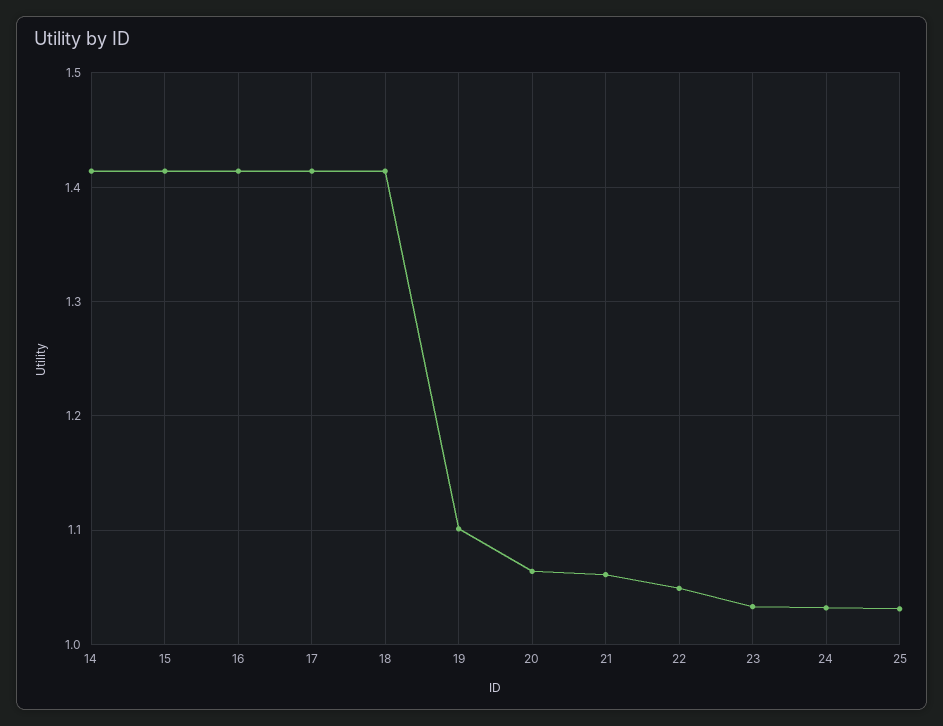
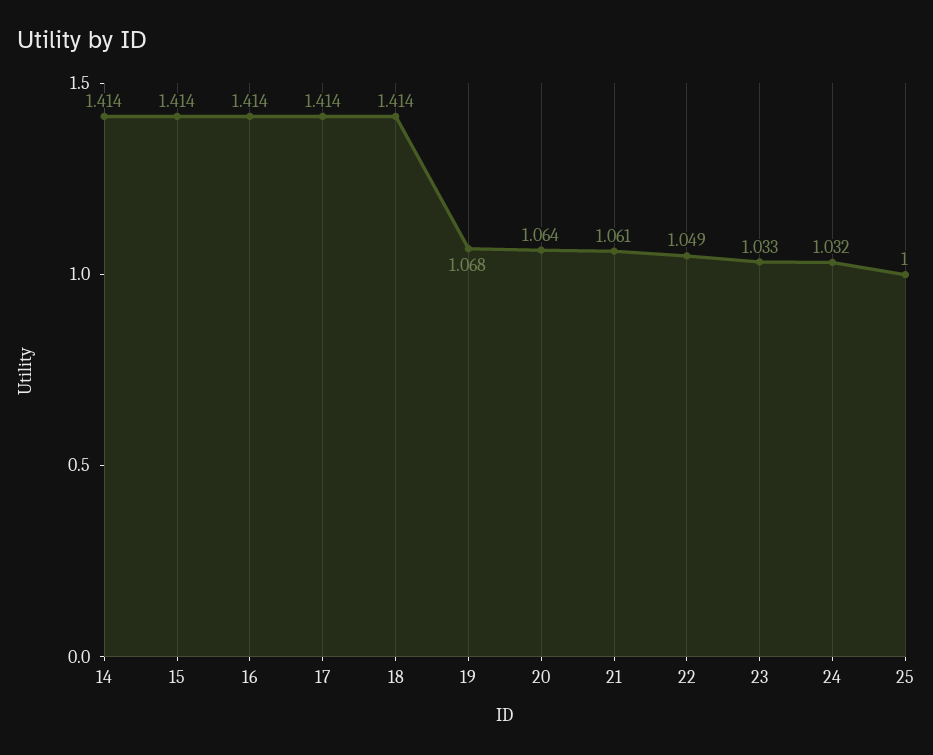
  {
    "14": 1.414,
    "15": 1.414,
    "16": 1.414,
    "17": 1.414,
    "18": 1.414,
-   "19": 1.1,
+   "19": 1.068,
    "20": 1.064,
    "21": 1.061,
    "22": 1.049,
    "23": 1.033,
    "24": 1.032,
-   "25": 1.03
+   "25": 1
  }

